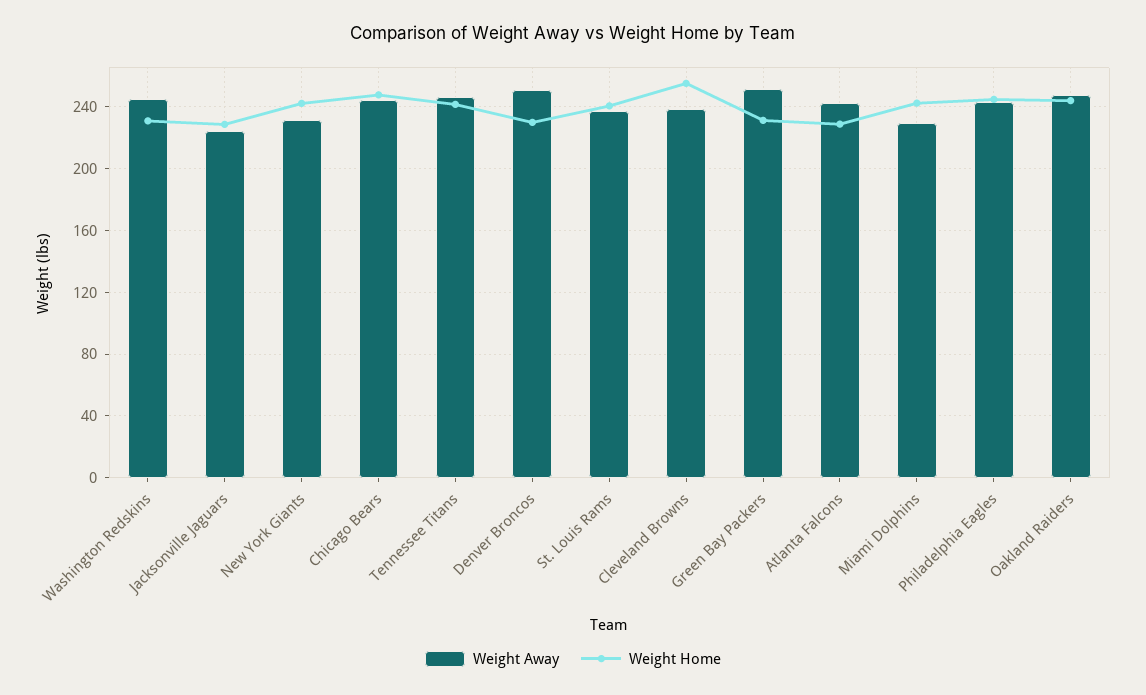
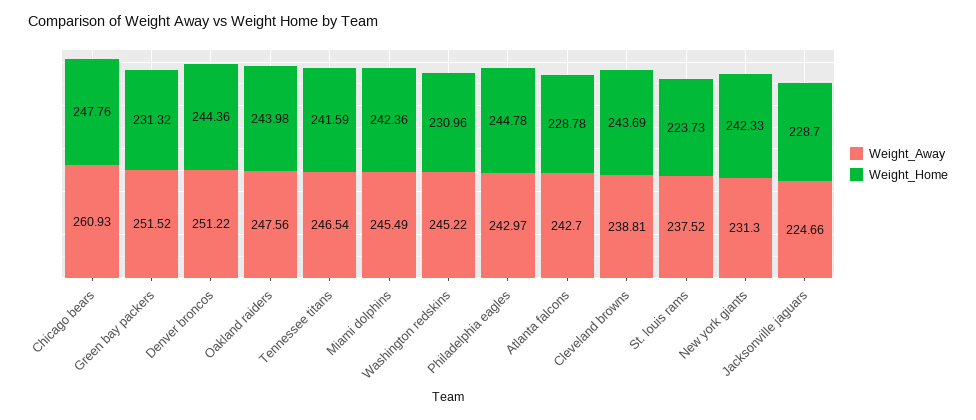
  {
    "Weight Away": {
      "Washington Redskins": 245.22,
      "Jacksonville Jaguars": 224.66,
      "New York Giants": 231.3,
-     "Chicago Bears": 245,
+     "Chicago Bears": 260.93,
      "Tennessee Titans": 246.54,
      "Denver Broncos": 251.22,
      "St. Louis Rams": 237.52,
      "Cleveland Browns": 238.81,
      "Green Bay Packers": 251.52,
      "Atlanta Falcons": 242.7,
-     "Miami Dolphins": 230,
+     "Miami Dolphins": 245.49,
      "Philadelphia Eagles": 242.97,
      "Oakland Raiders": 247.56
    },
    "Weight Home": {
      "Washington Redskins": 230.96,
      "Jacksonville Jaguars": 228.7,
      "New York Giants": 242.33,
      "Chicago Bears": 247.76,
      "Tennessee Titans": 241.59,
-     "Denver Broncos": 230,
+     "Denver Broncos": 244.36,
-     "St. Louis Rams": 240,
+     "St. Louis Rams": 223.73,
-     "Cleveland Browns": 255,
+     "Cleveland Browns": 243.69,
      "Green Bay Packers": 231.32,
      "Atlanta Falcons": 228.78,
      "Miami Dolphins": 242.36,
      "Philadelphia Eagles": 244.78,
      "Oakland Raiders": 243.98
    }
  }

